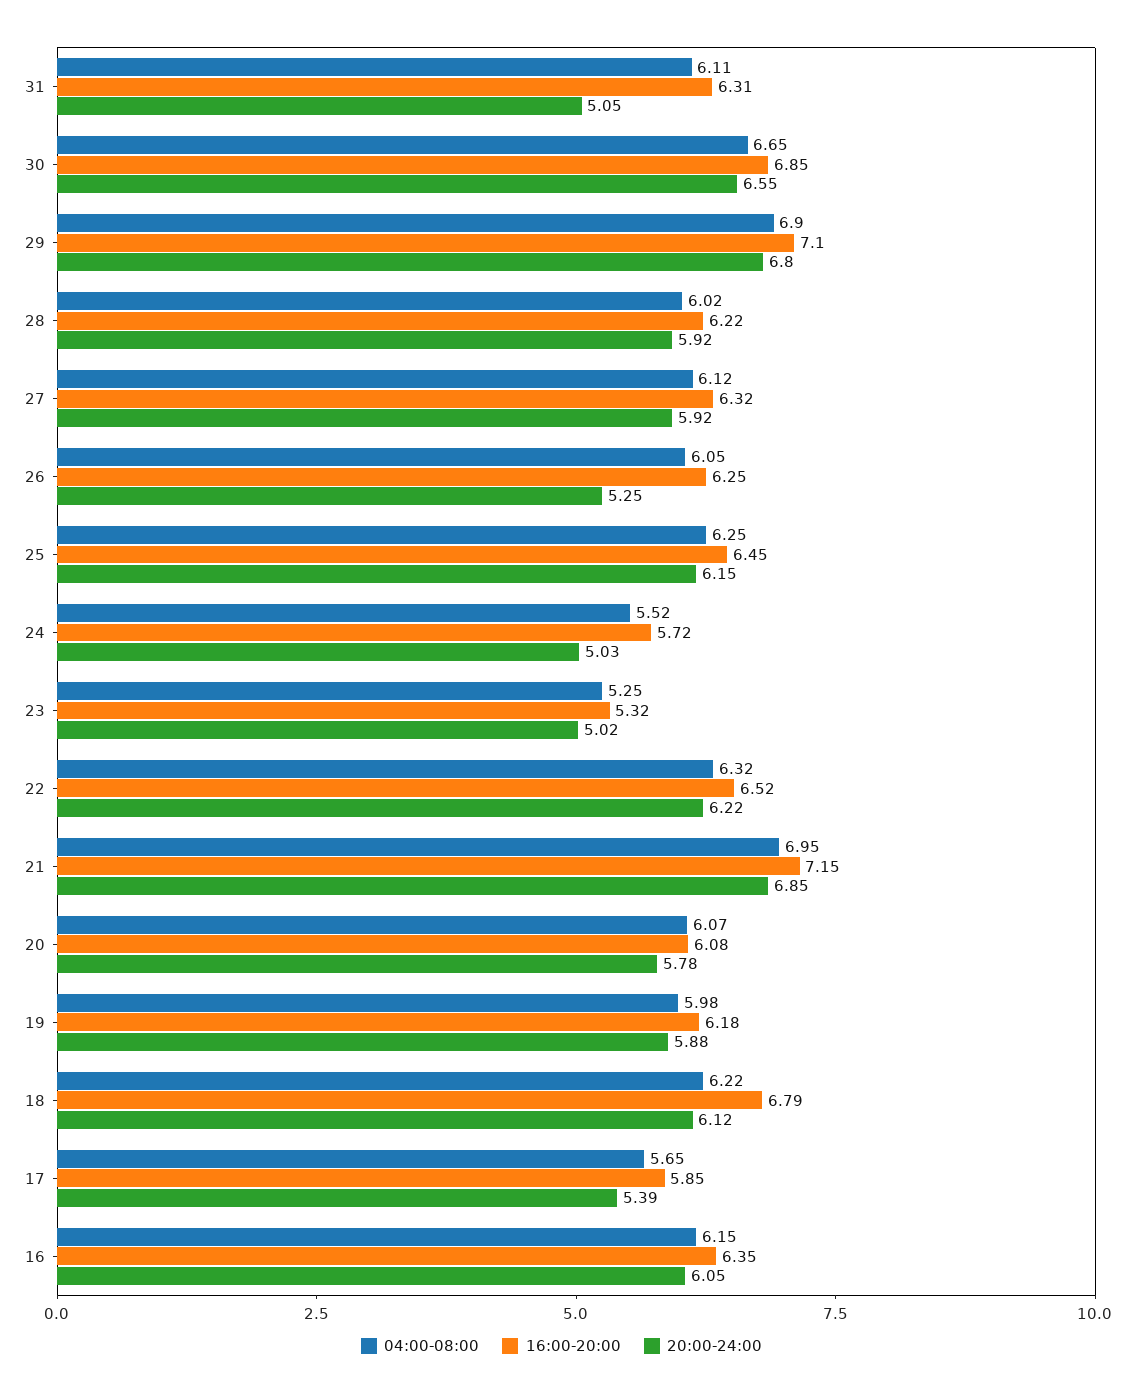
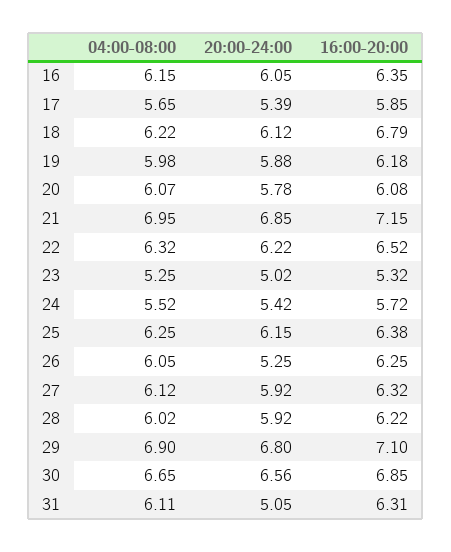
  {
    "04:00-08:00": {
      "31": 6.11,
      "30": 6.65,
      "29": 6.9,
      "28": 6.02,
      "27": 6.12,
      "26": 6.05,
      "25": 6.25,
      "24": 5.52,
      "23": 5.25,
      "22": 6.32,
      "21": 6.95,
      "20": 6.07,
      "19": 5.98,
      "18": 6.22,
      "17": 5.65,
      "16": 6.15
    },
    "16:00-20:00": {
      "31": 6.31,
      "30": 6.85,
      "29": 7.1,
      "28": 6.22,
      "27": 6.32,
      "26": 6.25,
-     "25": 6.45,
+     "25": 6.38,
      "24": 5.72,
      "23": 5.32,
      "22": 6.52,
      "21": 7.15,
      "20": 6.08,
      "19": 6.18,
      "18": 6.79,
      "17": 5.85,
      "16": 6.35
    },
    "20:00-24:00": {
      "31": 5.05,
-     "30": 6.55,
+     "30": 6.56,
      "29": 6.8,
      "28": 5.92,
      "27": 5.92,
      "26": 5.25,
      "25": 6.15,
-     "24": 5.03,
+     "24": 5.42,
      "23": 5.02,
      "22": 6.22,
      "21": 6.85,
      "20": 5.78,
      "19": 5.88,
      "18": 6.12,
      "17": 5.39,
      "16": 6.05
    }
  }

